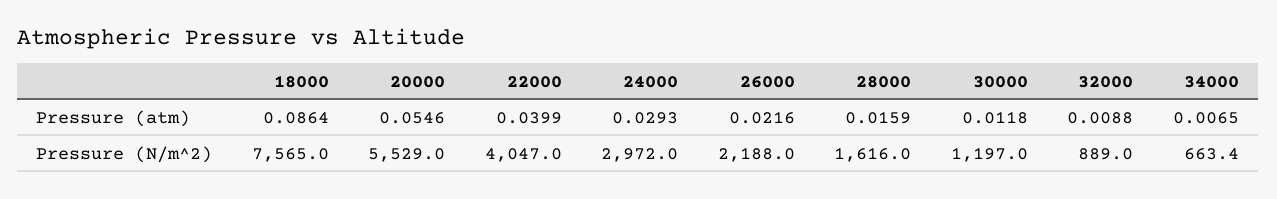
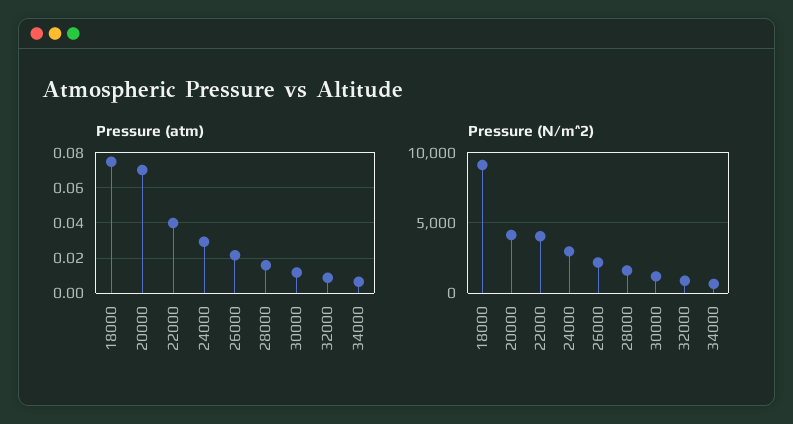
  {
    "Pressure (atm)": {
-     "18000": 0.0864,
+     "18000": 0.075,
-     "20000": 0.0546,
+     "20000": 0.07,
      "22000": 0.0399,
      "24000": 0.0293,
      "26000": 0.0216,
      "28000": 0.0159,
      "30000": 0.0118,
      "32000": 0.0088,
      "34000": 0.0065
    },
    "Pressure (N/m^2)": {
-     "18000": 7565,
+     "18000": 9000,
-     "20000": 5529,
+     "20000": 4000,
      "22000": 4047,
      "24000": 2972,
      "26000": 2188,
      "28000": 1616,
      "30000": 1197,
      "32000": 889,
      "34000": 663.4
    }
  }

